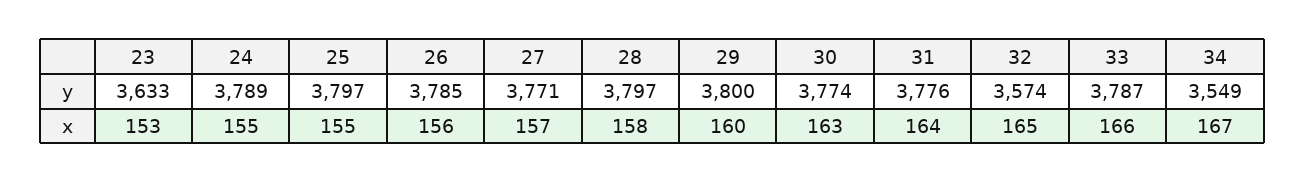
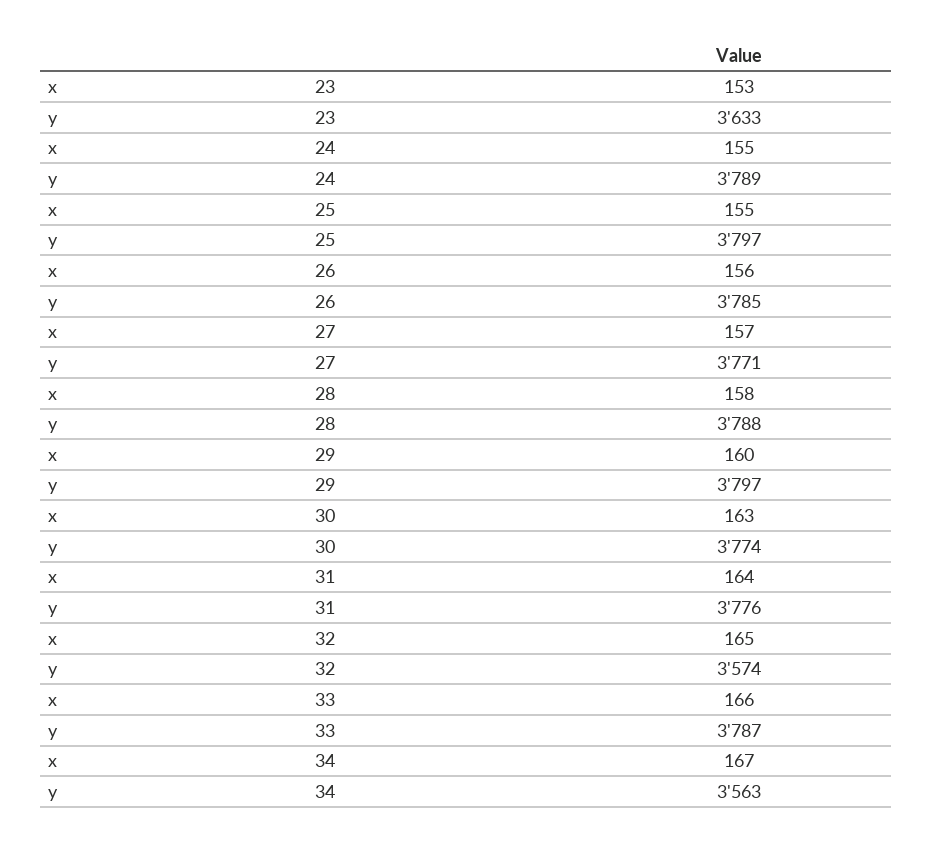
  {
    "23": {
      "y": 3633,
      "x": 153
    },
    "24": {
      "y": 3789,
      "x": 155
    },
    "25": {
      "y": 3797,
      "x": 155
    },
    "26": {
      "y": 3785,
      "x": 156
    },
    "27": {
      "y": 3771,
      "x": 157
    },
    "28": {
-     "y": 3797,
+     "y": 3788,
      "x": 158
    },
    "29": {
-     "y": 3800,
+     "y": 3797,
      "x": 160
    },
    "30": {
      "y": 3774,
      "x": 163
    },
    "31": {
      "y": 3776,
      "x": 164
    },
    "32": {
      "y": 3574,
      "x": 165
    },
    "33": {
      "y": 3787,
      "x": 166
    },
    "34": {
-     "y": 3549,
+     "y": 3563,
      "x": 167
    }
  }

